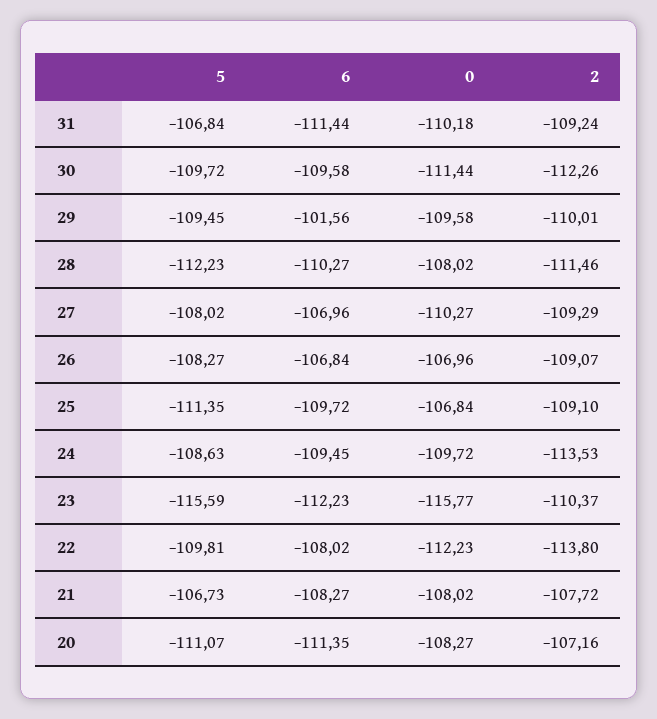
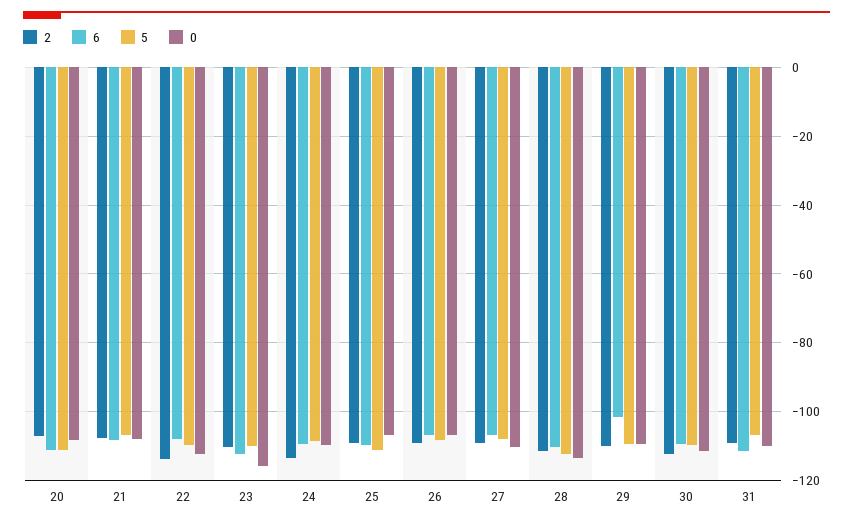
  {
    "5": {
      "31": -106.84,
      "30": -109.72,
      "29": -109.45,
      "28": -112.23,
      "27": -108.02,
      "26": -108.27,
      "25": -111.35,
      "24": -108.63,
-     "23": -115.59,
+     "23": -110,
      "22": -109.81,
      "21": -106.73,
      "20": -111.07
    },
    "6": {
      "31": -111.44,
      "30": -109.58,
      "29": -101.56,
      "28": -110.27,
      "27": -106.96,
      "26": -106.84,
      "25": -109.72,
      "24": -109.45,
      "23": -112.23,
      "22": -108.02,
      "21": -108.27,
      "20": -111.35
    },
    "0": {
      "31": -110.18,
      "30": -111.44,
      "29": -109.58,
-     "28": -108.02,
+     "28": -114,
      "27": -110.27,
      "26": -106.96,
      "25": -106.84,
      "24": -109.72,
      "23": -115.77,
      "22": -112.23,
      "21": -108.02,
      "20": -108.27
    },
    "2": {
      "31": -109.24,
      "30": -112.26,
      "29": -110.01,
      "28": -111.46,
      "27": -109.29,
      "26": -109.07,
      "25": -109.1,
      "24": -113.53,
      "23": -110.37,
      "22": -113.8,
      "21": -107.72,
      "20": -107.16
    }
  }

